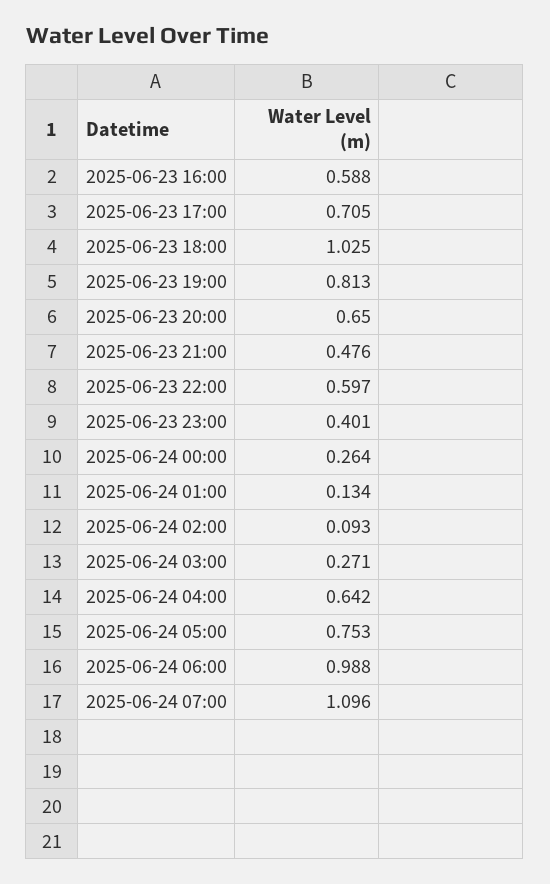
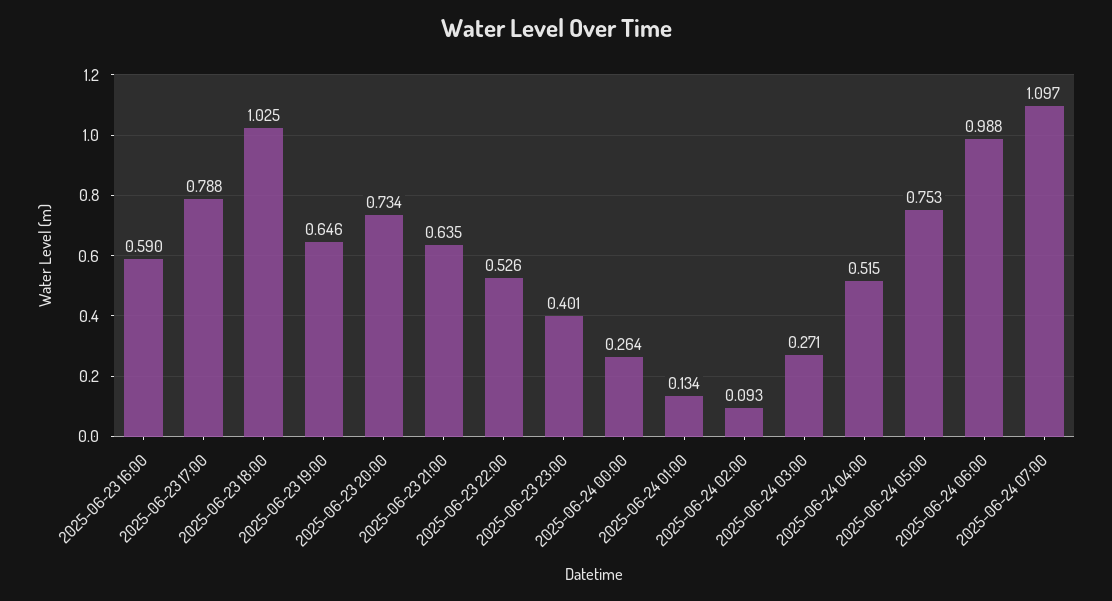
  {
-   "2025-06-23 16:00": 0.588,
+   "2025-06-23 16:00": 0.59,
-   "2025-06-23 17:00": 0.705,
+   "2025-06-23 17:00": 0.788,
    "2025-06-23 18:00": 1.025,
-   "2025-06-23 19:00": 0.813,
+   "2025-06-23 19:00": 0.646,
-   "2025-06-23 20:00": 0.65,
+   "2025-06-23 20:00": 0.734,
-   "2025-06-23 21:00": 0.476,
+   "2025-06-23 21:00": 0.635,
-   "2025-06-23 22:00": 0.597,
+   "2025-06-23 22:00": 0.526,
    "2025-06-23 23:00": 0.401,
    "2025-06-24 00:00": 0.264,
    "2025-06-24 01:00": 0.134,
    "2025-06-24 02:00": 0.093,
    "2025-06-24 03:00": 0.271,
-   "2025-06-24 04:00": 0.642,
+   "2025-06-24 04:00": 0.515,
    "2025-06-24 05:00": 0.753,
    "2025-06-24 06:00": 0.988,
-   "2025-06-24 07:00": 1.096
+   "2025-06-24 07:00": 1.097
  }

